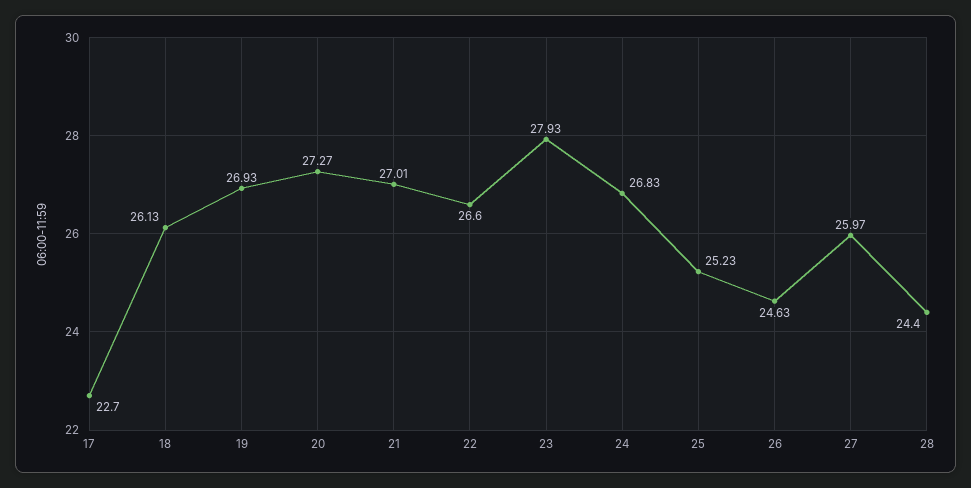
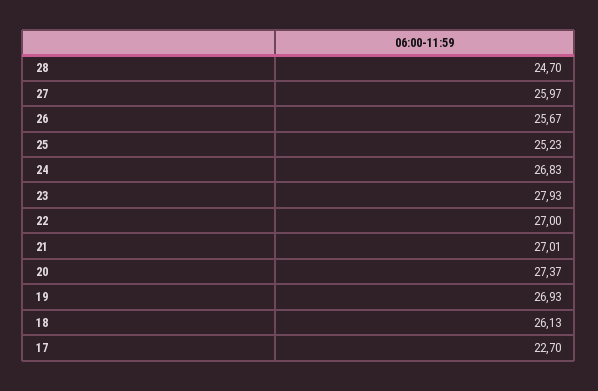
  {
    "17": 22.7,
    "18": 26.13,
    "19": 26.93,
-   "20": 27.27,
+   "20": 27.37,
    "21": 27.01,
-   "22": 26.6,
+   "22": 27,
    "23": 27.93,
    "24": 26.83,
    "25": 25.23,
-   "26": 24.63,
+   "26": 25.67,
    "27": 25.97,
-   "28": 24.4
+   "28": 24.7
  }

